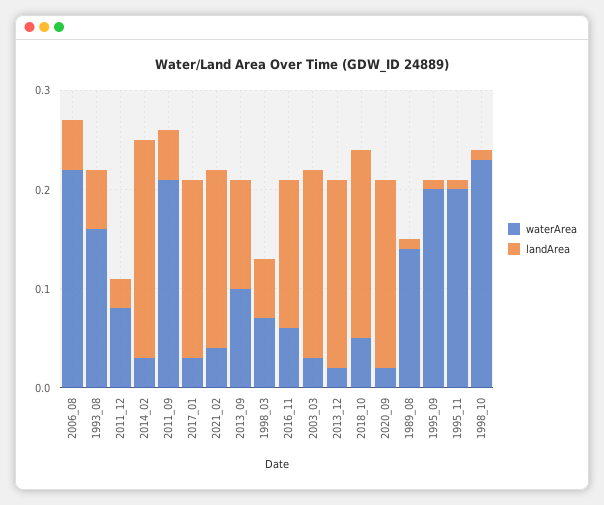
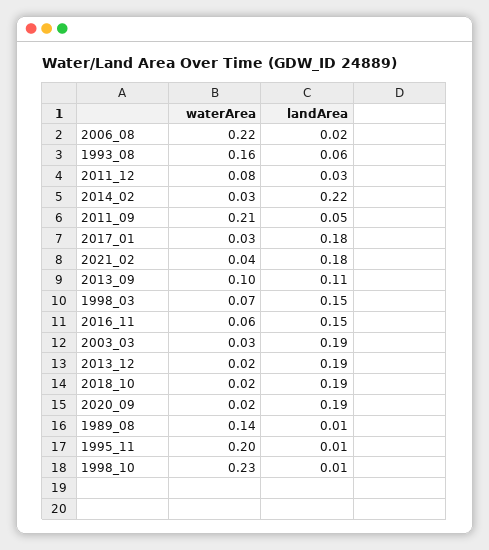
  {
    "waterArea": {
      "2006_08": 0.22,
      "1993_08": 0.16,
      "2011_12": 0.08,
      "2014_02": 0.03,
      "2011_09": 0.21,
      "2017_01": 0.03,
      "2021_02": 0.04,
      "2013_09": 0.1,
      "1998_03": 0.07,
      "2016_11": 0.06,
      "2003_03": 0.03,
      "2013_12": 0.02,
-     "2018_10": 0.05,
+     "2018_10": 0.02,
      "2020_09": 0.02,
      "1989_08": 0.14,
-     "1995_09": 0.2,
      "1995_11": 0.2,
      "1998_10": 0.23
    },
    "landArea": {
-     "2006_08": 0.05,
+     "2006_08": 0.02,
      "1993_08": 0.06,
      "2011_12": 0.03,
      "2014_02": 0.22,
      "2011_09": 0.05,
      "2017_01": 0.18,
      "2021_02": 0.18,
      "2013_09": 0.11,
-     "1998_03": 0.06,
+     "1998_03": 0.15,
      "2016_11": 0.15,
      "2003_03": 0.19,
      "2013_12": 0.19,
      "2018_10": 0.19,
      "2020_09": 0.19,
      "1989_08": 0.01,
-     "1995_09": 0.01,
      "1995_11": 0.01,
      "1998_10": 0.01
    }
  }

